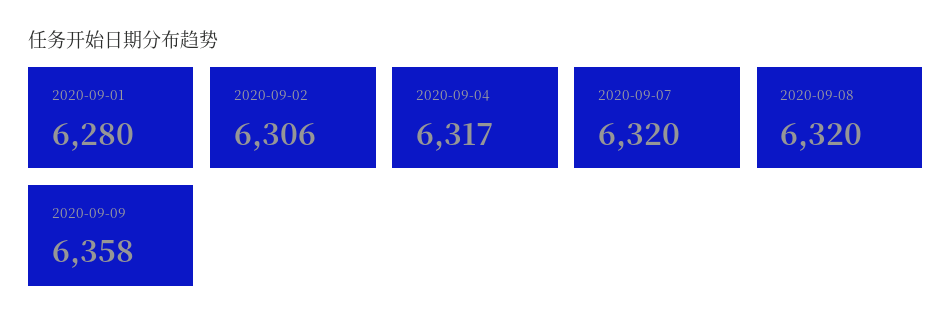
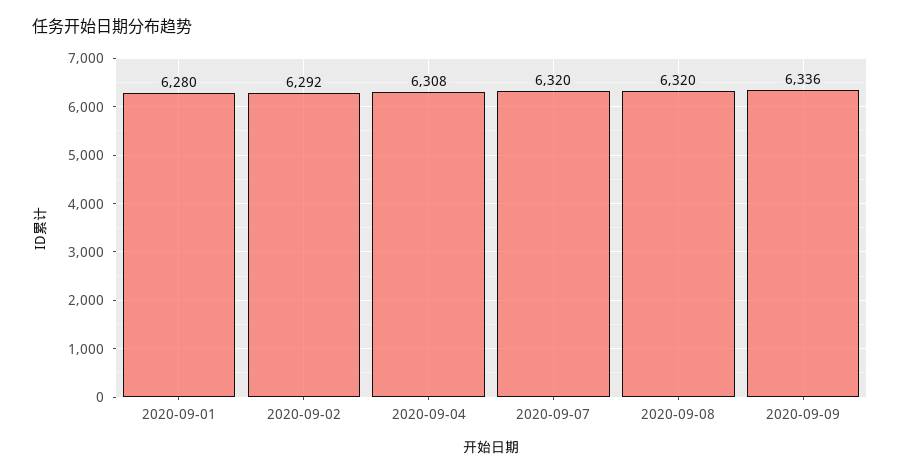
  {
    "2020-09-01": 6280,
-   "2020-09-02": 6306,
+   "2020-09-02": 6292,
-   "2020-09-04": 6317,
+   "2020-09-04": 6308,
    "2020-09-07": 6320,
    "2020-09-08": 6320,
-   "2020-09-09": 6358
+   "2020-09-09": 6336
  }

